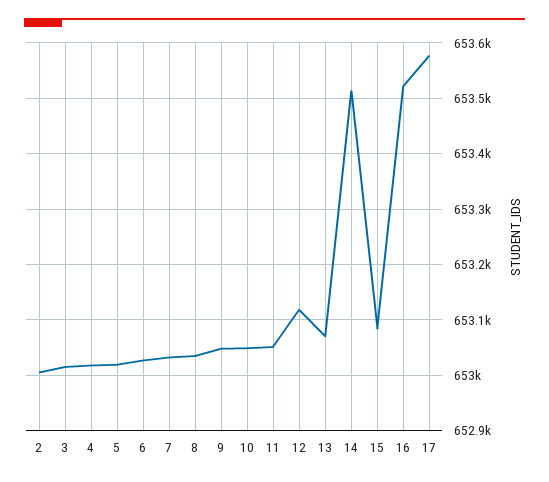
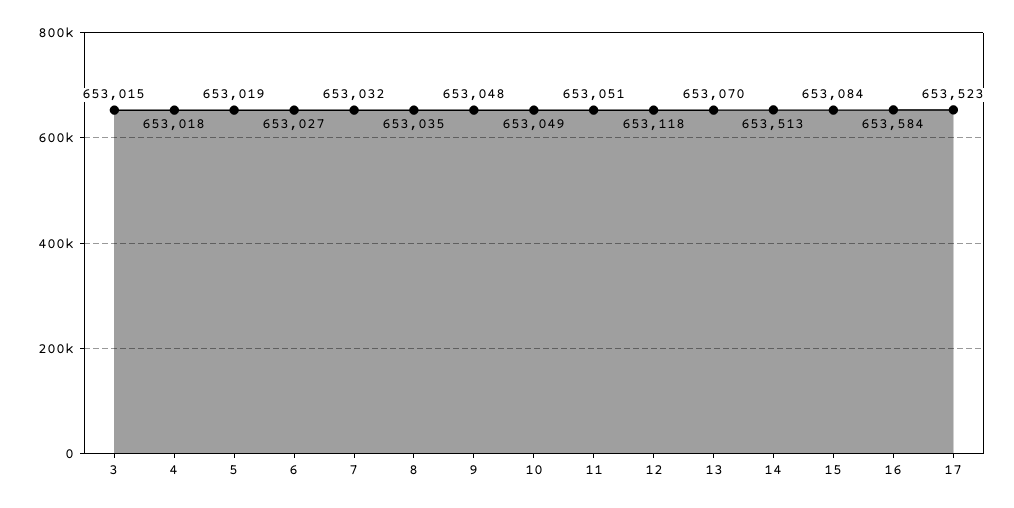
  {
-   "2": 653000,
    "3": 653015,
    "4": 653018,
    "5": 653019,
    "6": 653027,
    "7": 653032,
    "8": 653035,
    "9": 653048,
    "10": 653049,
    "11": 653051,
    "12": 653118,
    "13": 653070,
    "14": 653513,
    "15": 653084,
-   "16": 653520,
+   "16": 653584,
-   "17": 653580
+   "17": 653523
  }

